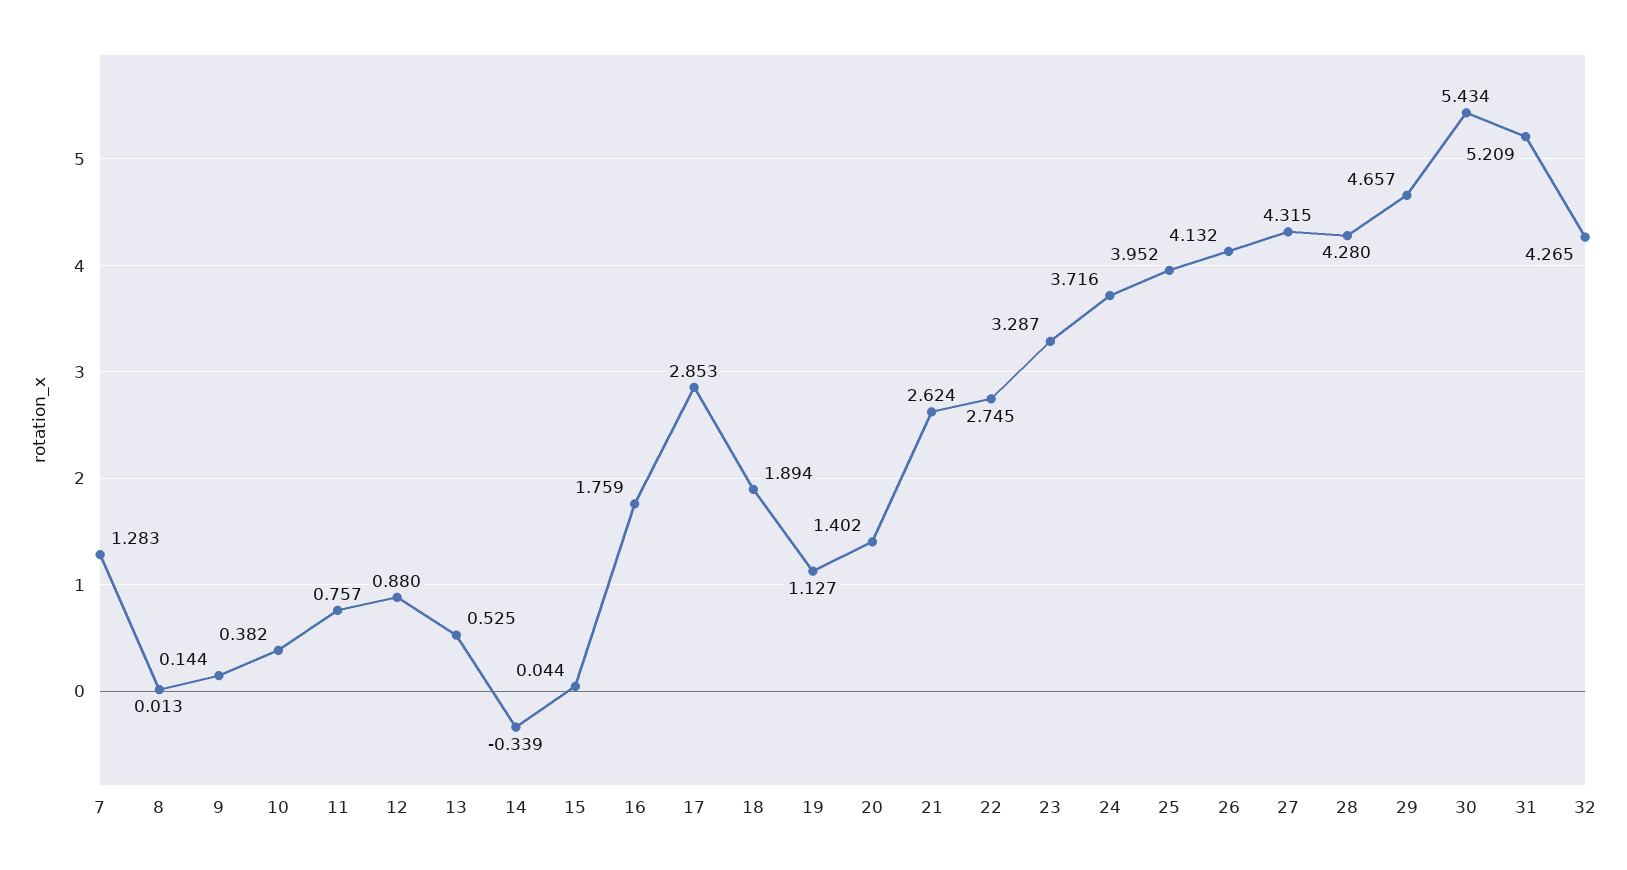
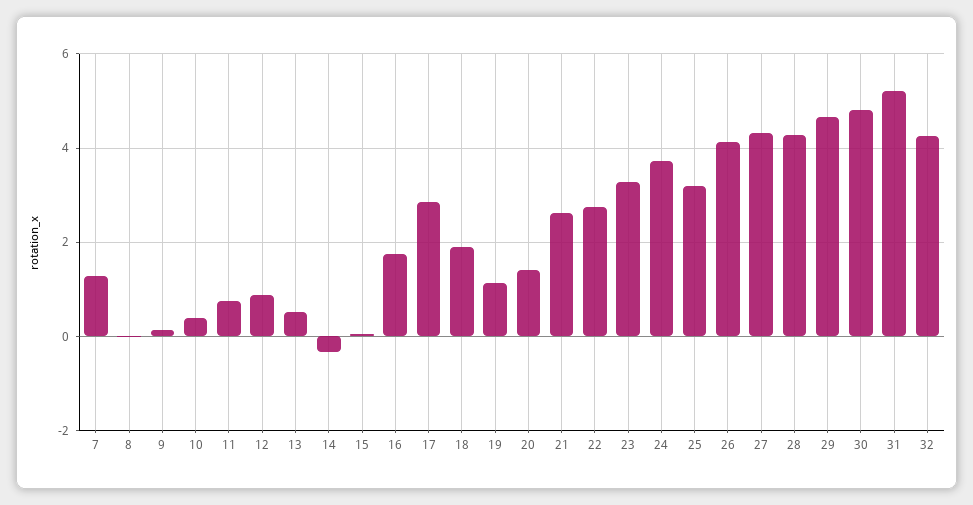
  {
    "7": 1.283,
    "8": 0.013,
    "9": 0.144,
    "10": 0.382,
    "11": 0.757,
    "12": 0.88,
    "13": 0.525,
    "14": -0.339,
    "15": 0.044,
    "16": 1.759,
    "17": 2.853,
    "18": 1.894,
    "19": 1.127,
    "20": 1.402,
    "21": 2.624,
    "22": 2.745,
    "23": 3.287,
    "24": 3.716,
-   "25": 3.952,
+   "25": 3.2,
    "26": 4.132,
    "27": 4.315,
    "28": 4.28,
    "29": 4.657,
-   "30": 5.434,
+   "30": 4.8,
    "31": 5.209,
    "32": 4.265
  }

